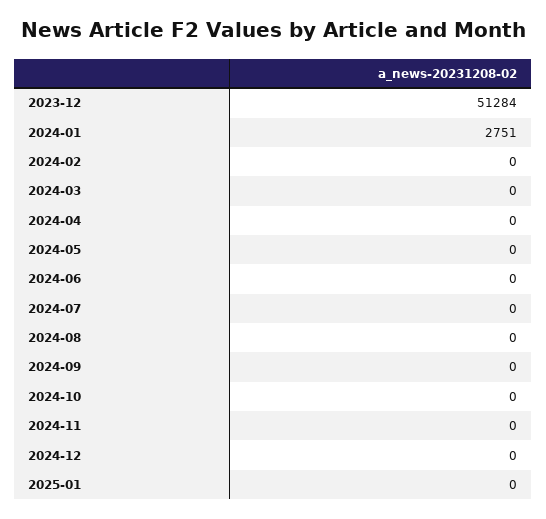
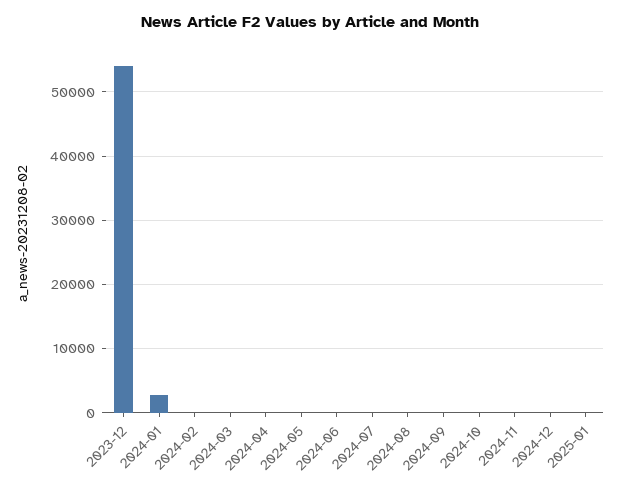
  {
-   "2023-12": 51284,
+   "2023-12": 54000,
    "2024-01": 2751,
    "2024-02": 0,
    "2024-03": 0,
    "2024-04": 0,
    "2024-05": 0,
    "2024-06": 0,
    "2024-07": 0,
    "2024-08": 0,
    "2024-09": 0,
    "2024-10": 0,
    "2024-11": 0,
    "2024-12": 0,
    "2025-01": 0
  }

